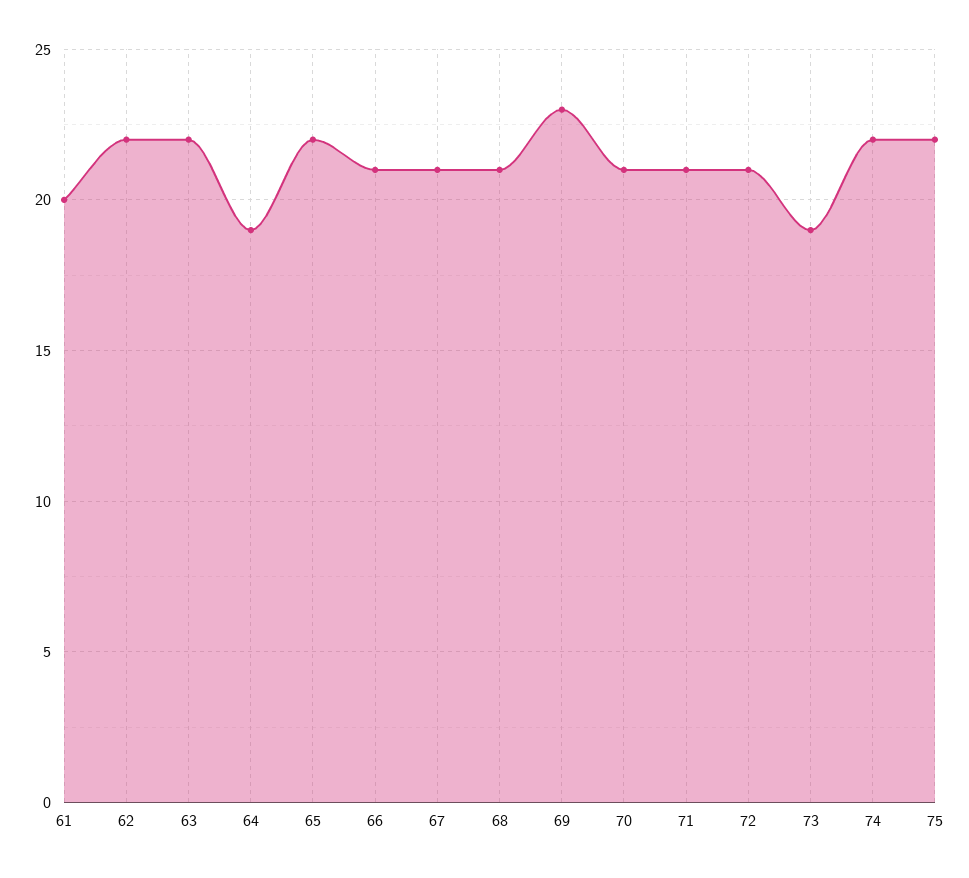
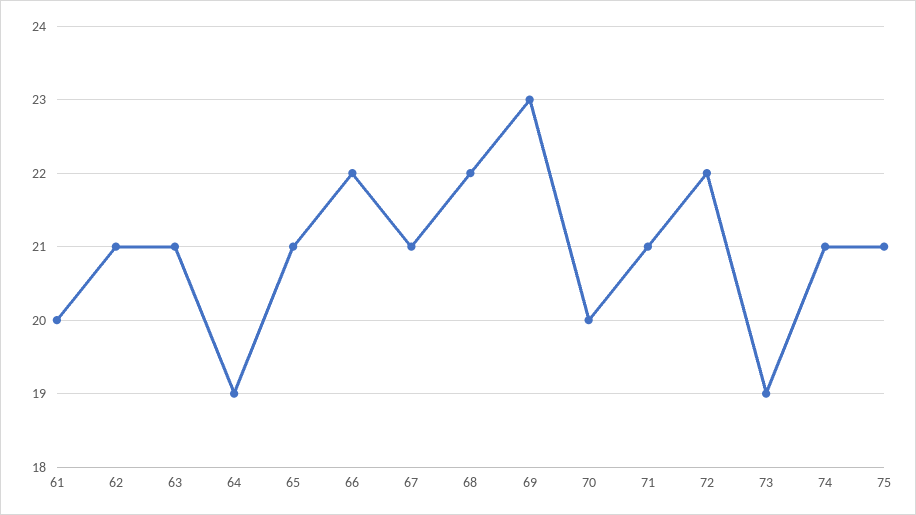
  {
    "61": 20,
-   "62": 22,
+   "62": 21,
-   "63": 22,
+   "63": 21,
    "64": 19,
-   "65": 22,
+   "65": 21,
-   "66": 21,
+   "66": 22,
    "67": 21,
-   "68": 21,
+   "68": 22,
    "69": 23,
-   "70": 21,
+   "70": 20,
    "71": 21,
-   "72": 21,
+   "72": 22,
    "73": 19,
-   "74": 22,
+   "74": 21,
-   "75": 22
+   "75": 21
  }

